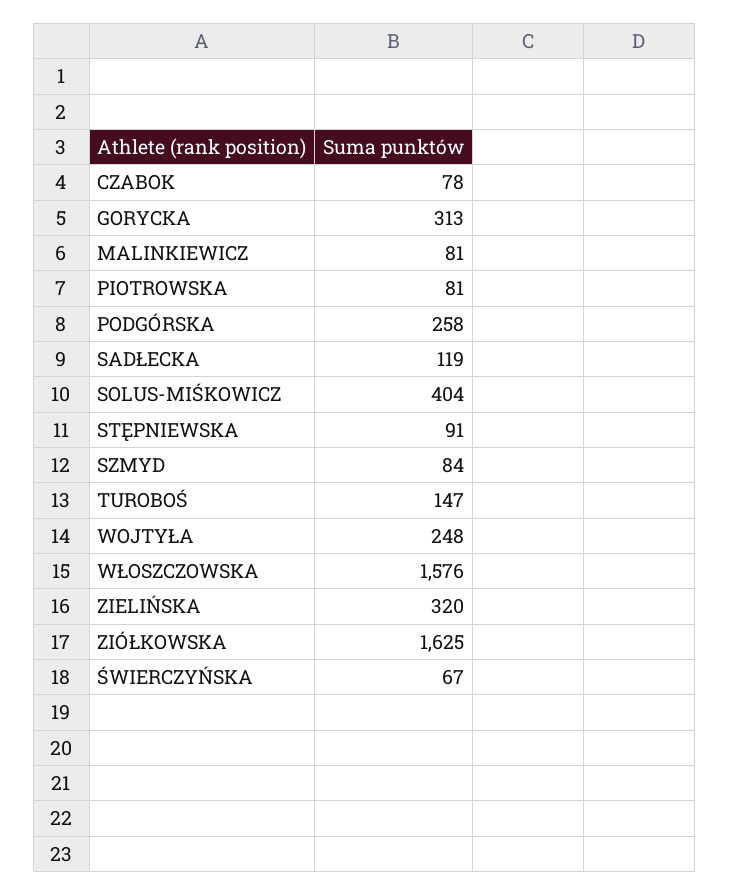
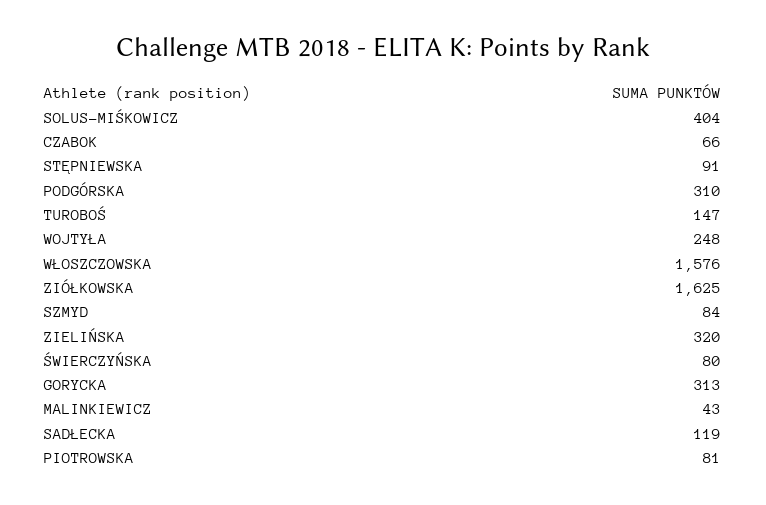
  {
-   "CZABOK": 78,
+   "CZABOK": 66,
    "GORYCKA": 313,
-   "MALINKIEWICZ": 81,
+   "MALINKIEWICZ": 43,
    "PIOTROWSKA": 81,
-   "PODGÓRSKA": 258,
+   "PODGÓRSKA": 310,
    "SADŁECKA": 119,
    "SOLUS-MIŚKOWICZ": 404,
    "STĘPNIEWSKA": 91,
    "SZMYD": 84,
    "TUROBOŚ": 147,
    "WOJTYŁA": 248,
    "WŁOSZCZOWSKA": 1576,
    "ZIELIŃSKA": 320,
    "ZIÓŁKOWSKA": 1625,
-   "ŚWIERCZYŃSKA": 67
+   "ŚWIERCZYŃSKA": 80
  }

